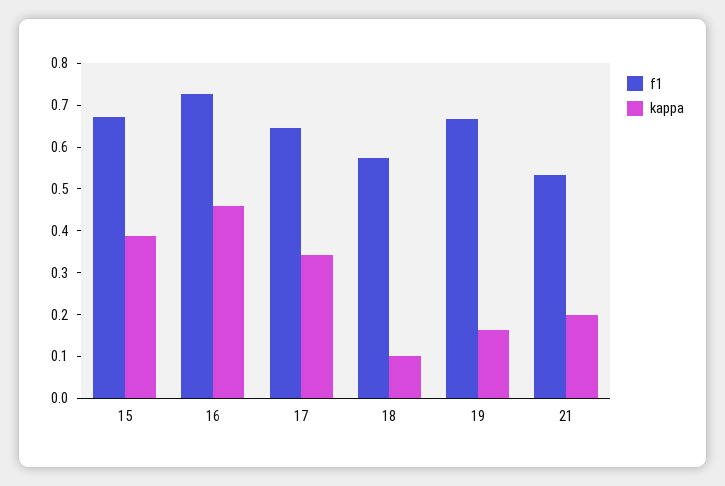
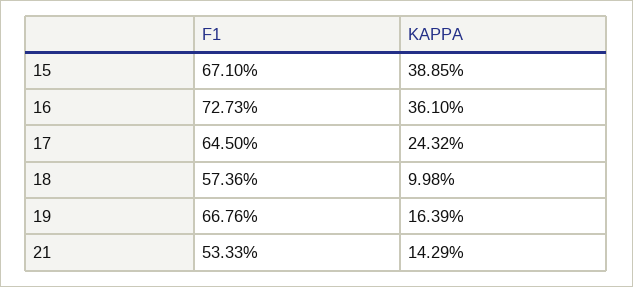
  {
    "f1": {
      "15": 0.671,
      "16": 0.7273,
      "17": 0.645,
      "18": 0.5736,
      "19": 0.6676,
      "21": 0.5333
    },
    "kappa": {
      "15": 0.3885,
-     "16": 0.46,
+     "16": 0.361,
-     "17": 0.34,
+     "17": 0.2432,
      "18": 0.0998,
      "19": 0.1639,
-     "21": 0.2
+     "21": 0.1429
    }
  }

